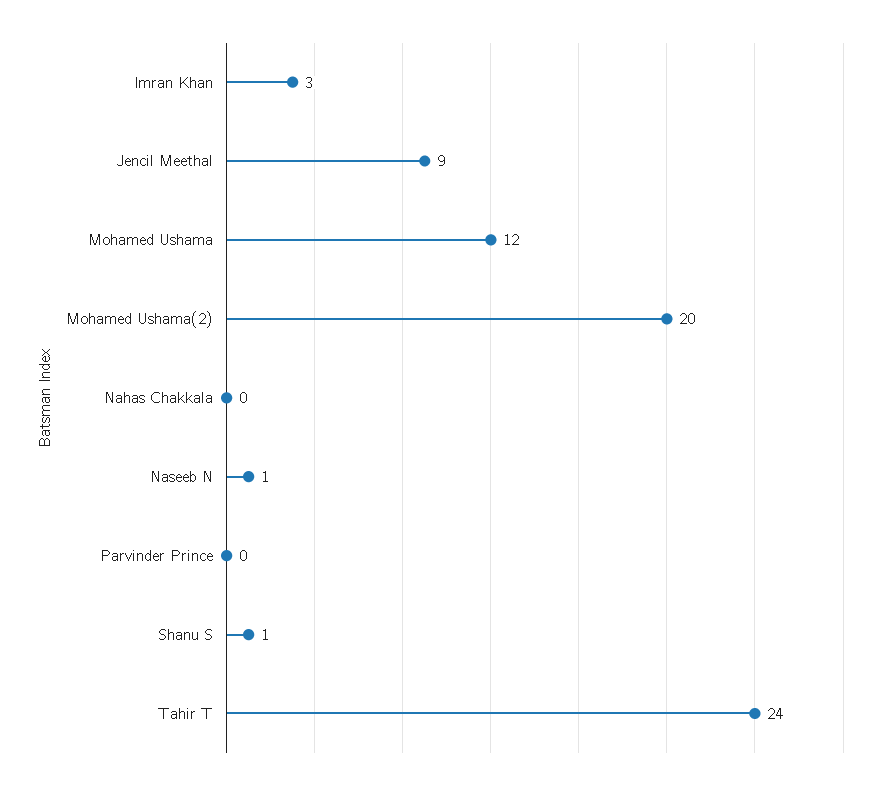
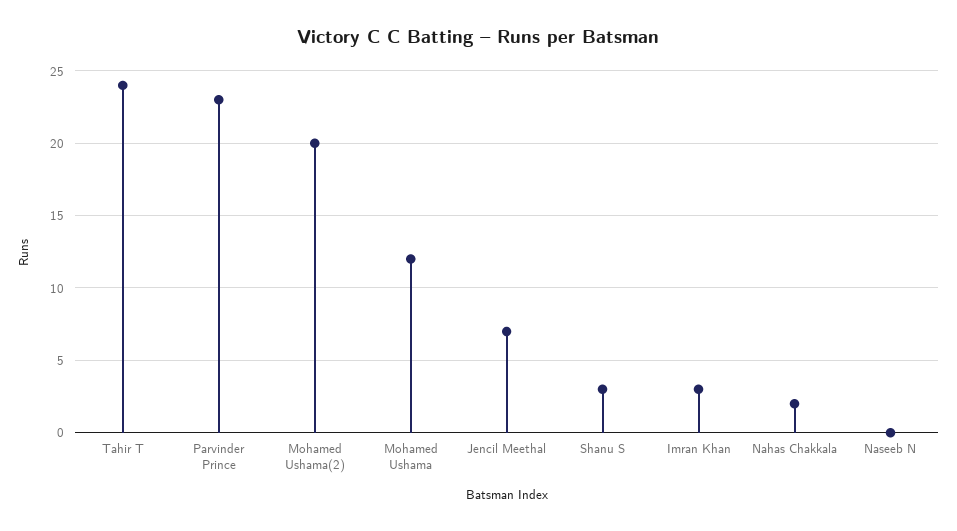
  {
    "Imran Khan": 3,
-   "Jencil Meethal": 9,
+   "Jencil Meethal": 7,
    "Mohamed Ushama": 12,
    "Mohamed Ushama(2)": 20,
-   "Nahas Chakkala": 0,
+   "Nahas Chakkala": 2,
-   "Naseeb N": 1,
+   "Naseeb N": 0,
-   "Parvinder Prince": 0,
+   "Parvinder Prince": 23,
-   "Shanu S": 1,
+   "Shanu S": 3,
    "Tahir T": 24
  }

